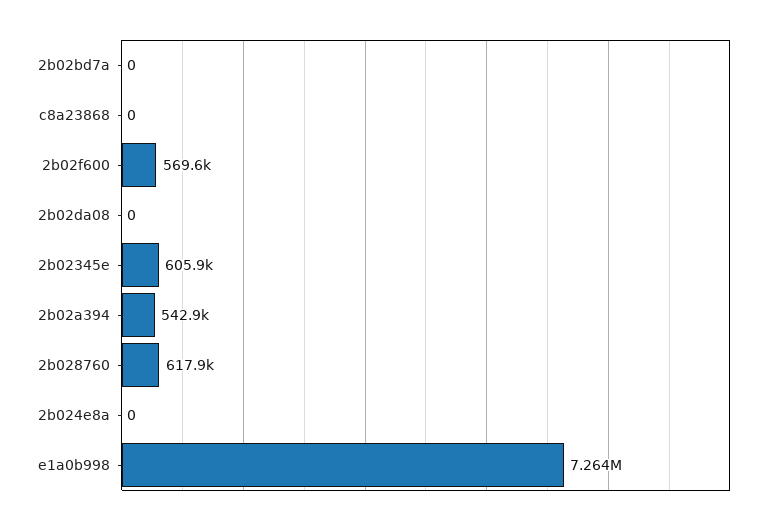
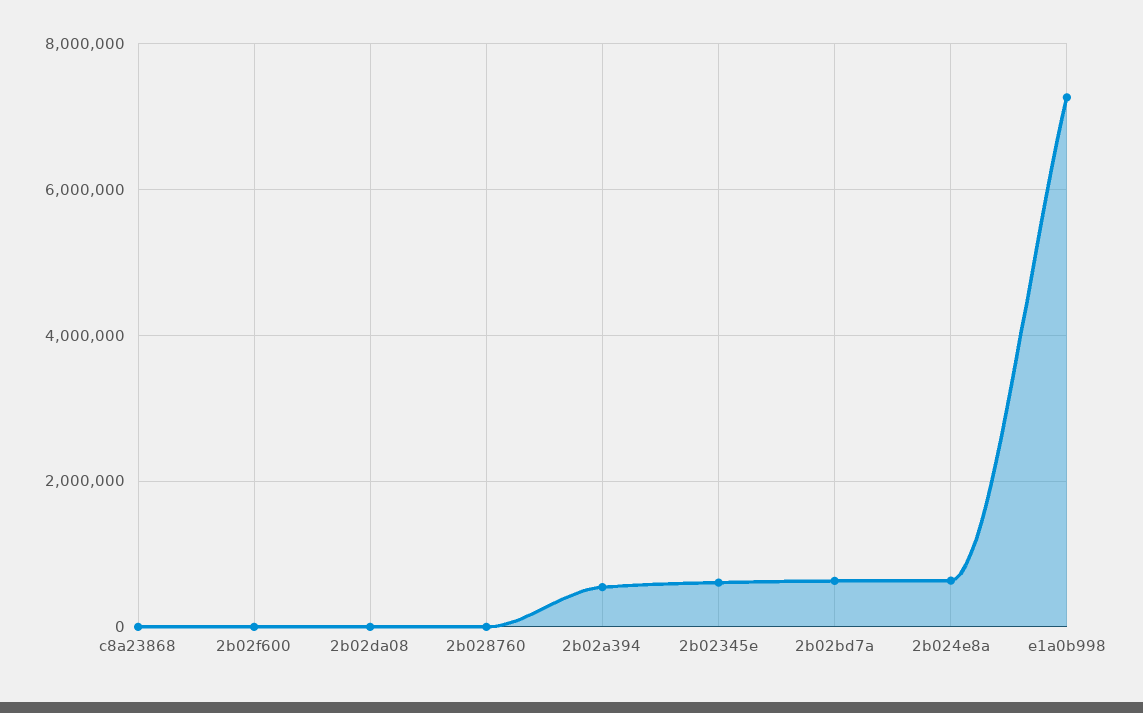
  {
-   "2b02bd7a": 0,
+   "2b02bd7a": 600000,
    "c8a23868": 0,
-   "2b02f600": 569600,
+   "2b02f600": 0,
    "2b02da08": 0,
    "2b02345e": 605900,
    "2b02a394": 542900,
-   "2b028760": 617900,
+   "2b028760": 0,
-   "2b024e8a": 0,
+   "2b024e8a": 600000,
    "e1a0b998": 7264000
  }

